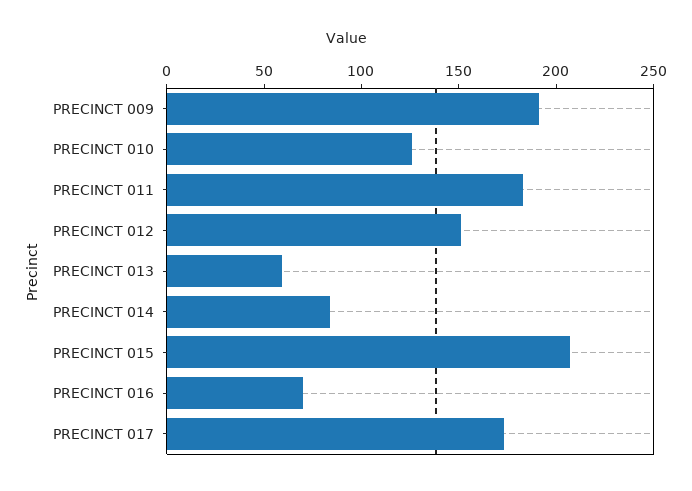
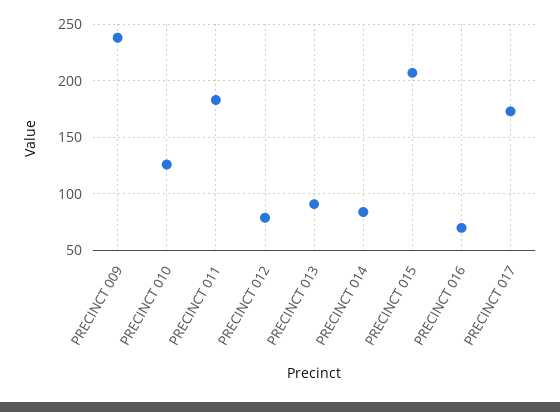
  {
-   "PRECINCT 009": 190,
+   "PRECINCT 009": 240,
    "PRECINCT 010": 130,
    "PRECINCT 011": 180,
-   "PRECINCT 012": 150,
+   "PRECINCT 012": 80,
-   "PRECINCT 013": 60,
+   "PRECINCT 013": 90,
    "PRECINCT 014": 80,
    "PRECINCT 015": 210,
    "PRECINCT 016": 70,
    "PRECINCT 017": 170
  }

